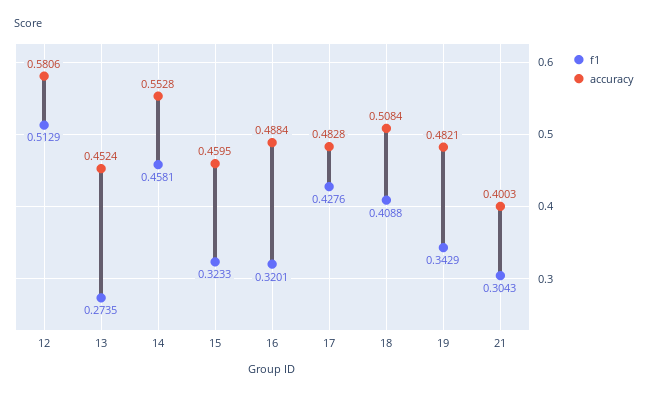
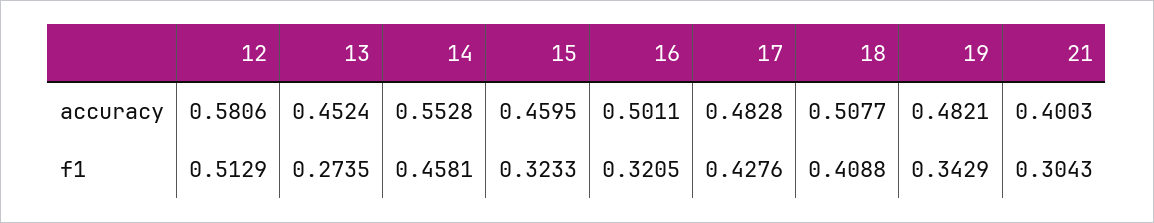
  {
    "f1": {
      "12": 0.5129,
      "13": 0.2735,
      "14": 0.4581,
      "15": 0.3233,
-     "16": 0.3201,
+     "16": 0.3205,
      "17": 0.4276,
      "18": 0.4088,
      "19": 0.3429,
      "21": 0.3043
    },
    "accuracy": {
      "12": 0.5806,
      "13": 0.4524,
      "14": 0.5528,
      "15": 0.4595,
-     "16": 0.4884,
+     "16": 0.5011,
      "17": 0.4828,
-     "18": 0.5084,
+     "18": 0.5077,
      "19": 0.4821,
      "21": 0.4003
    }
  }

